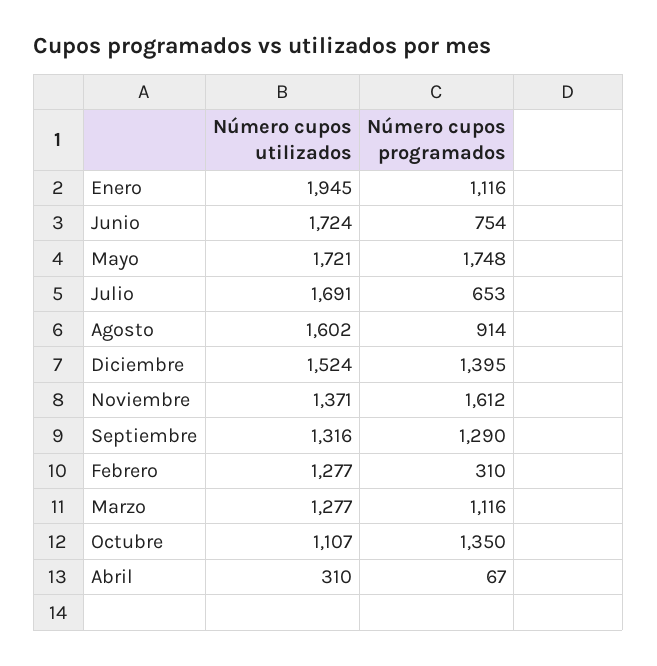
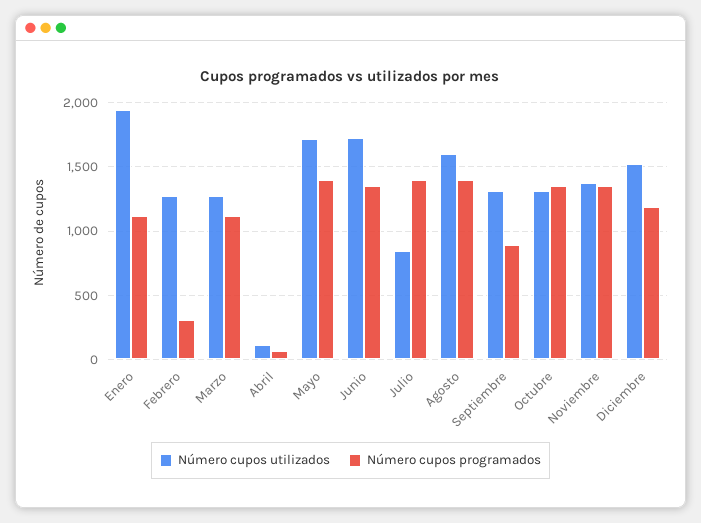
  {
    "Número cupos utilizados": {
      "Enero": 1945,
      "Junio": 1724,
      "Mayo": 1721,
-     "Julio": 1691,
+     "Julio": 850,
      "Agosto": 1602,
      "Diciembre": 1524,
      "Noviembre": 1371,
      "Septiembre": 1316,
      "Febrero": 1277,
      "Marzo": 1277,
-     "Octubre": 1107,
+     "Octubre": 1300,
-     "Abril": 310
+     "Abril": 100
    },
    "Número cupos programados": {
      "Enero": 1116,
-     "Junio": 754,
+     "Junio": 1350,
-     "Mayo": 1748,
+     "Mayo": 1400,
-     "Julio": 653,
+     "Julio": 1400,
-     "Agosto": 914,
+     "Agosto": 1400,
-     "Diciembre": 1395,
+     "Diciembre": 1200,
-     "Noviembre": 1612,
+     "Noviembre": 1350,
-     "Septiembre": 1290,
+     "Septiembre": 900,
      "Febrero": 310,
      "Marzo": 1116,
      "Octubre": 1350,
      "Abril": 67
    }
  }

